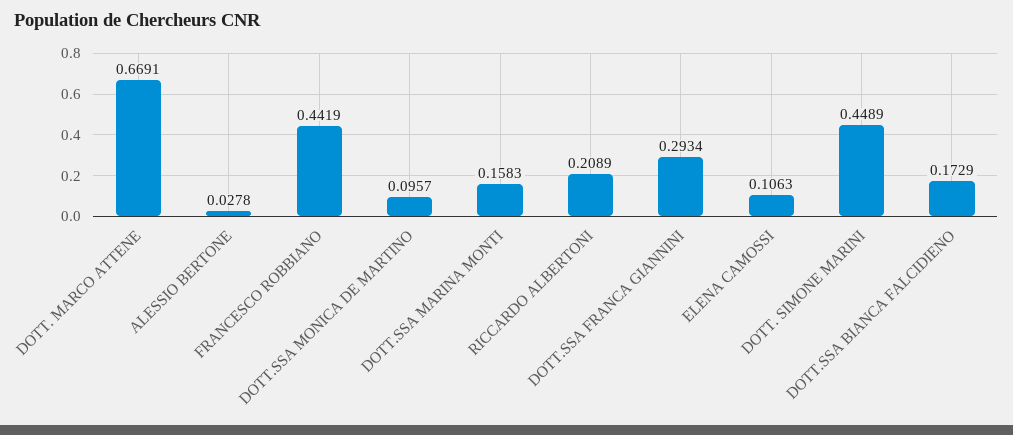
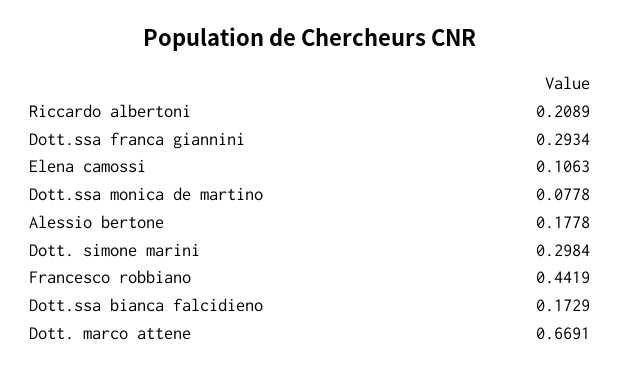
  {
    "DOTT. MARCO ATTENE": 0.6691,
-   "ALESSIO BERTONE": 0.0278,
+   "ALESSIO BERTONE": 0.1778,
    "FRANCESCO ROBBIANO": 0.4419,
-   "DOTT.SSA MONICA DE MARTINO": 0.0957,
+   "DOTT.SSA MONICA DE MARTINO": 0.0778,
-   "DOTT.SSA MARINA MONTI": 0.1583,
    "RICCARDO ALBERTONI": 0.2089,
    "DOTT.SSA FRANCA GIANNINI": 0.2934,
    "ELENA CAMOSSI": 0.1063,
-   "DOTT. SIMONE MARINI": 0.4489,
+   "DOTT. SIMONE MARINI": 0.2984,
    "DOTT.SSA BIANCA FALCIDIENO": 0.1729
  }

